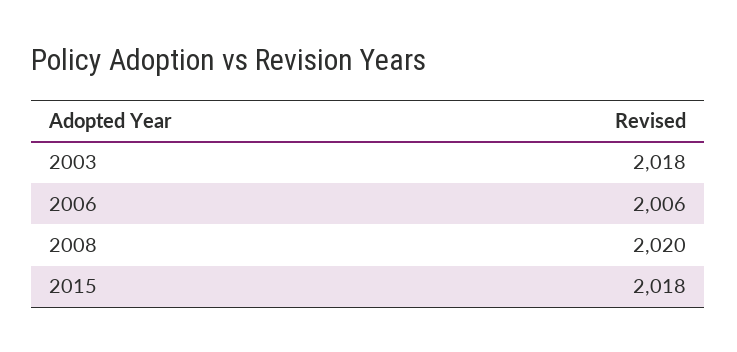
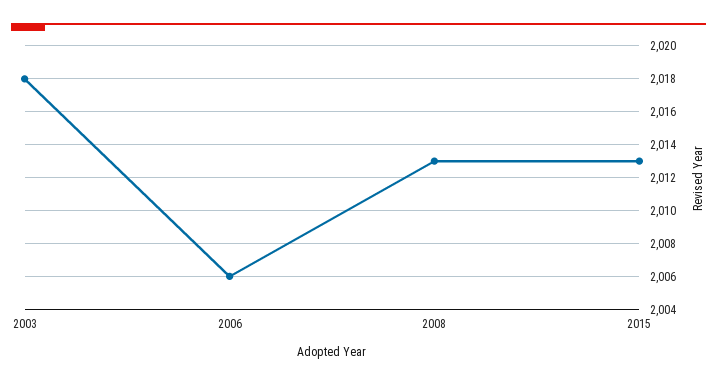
  {
    "2003": 2018,
    "2006": 2006,
-   "2008": 2020,
+   "2008": 2013,
-   "2015": 2018
+   "2015": 2013
  }

